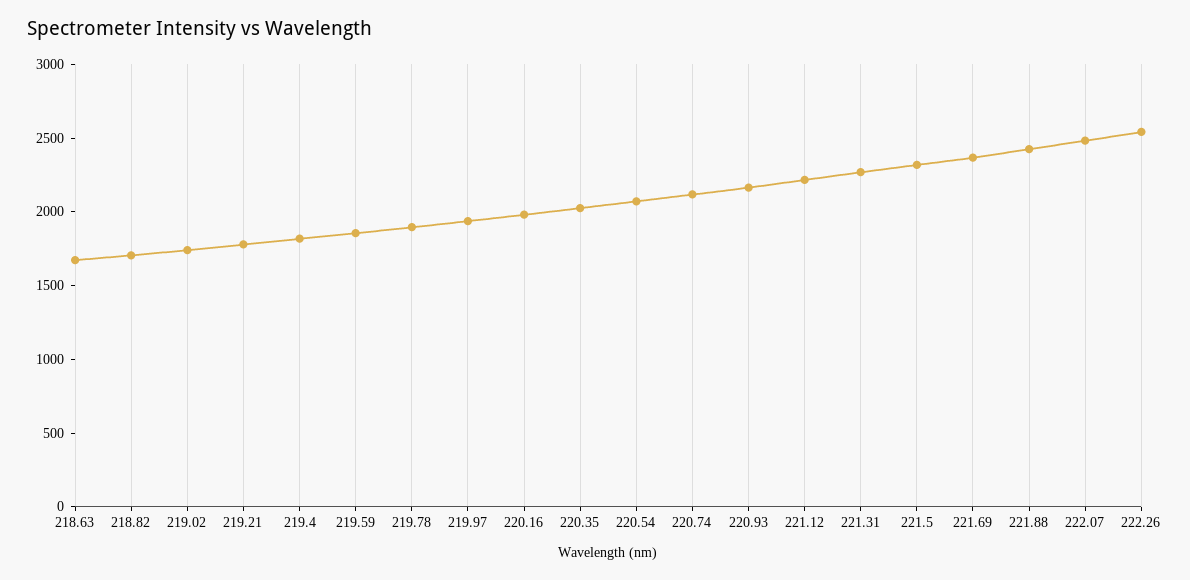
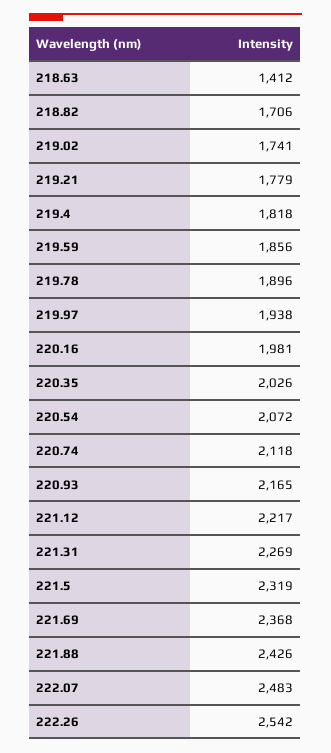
  {
-   "218.63": 1700,
+   "218.63": 1412,
    "218.82": 1706,
    "219.02": 1741,
    "219.21": 1779,
    "219.4": 1818,
    "219.59": 1856,
    "219.78": 1896,
    "219.97": 1938,
    "220.16": 1981,
    "220.35": 2026,
    "220.54": 2072,
    "220.74": 2118,
    "220.93": 2165,
    "221.12": 2217,
    "221.31": 2269,
    "221.5": 2319,
    "221.69": 2368,
    "221.88": 2426,
    "222.07": 2483,
    "222.26": 2542
  }

